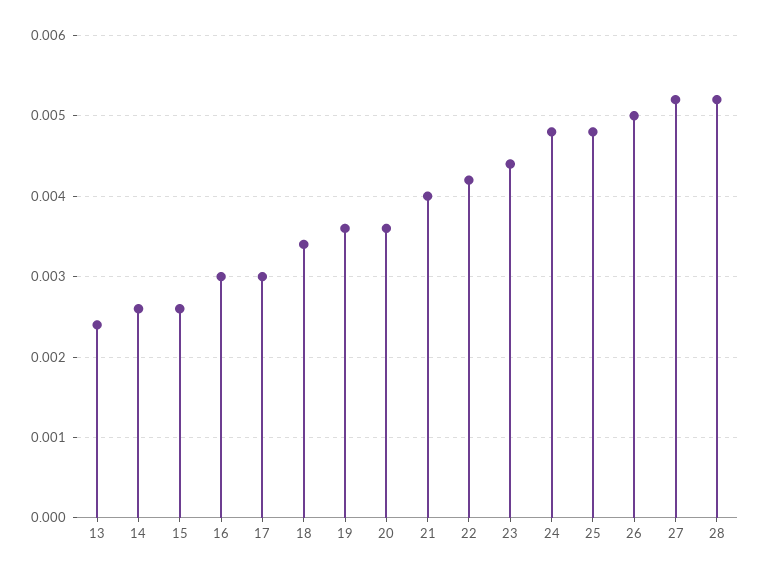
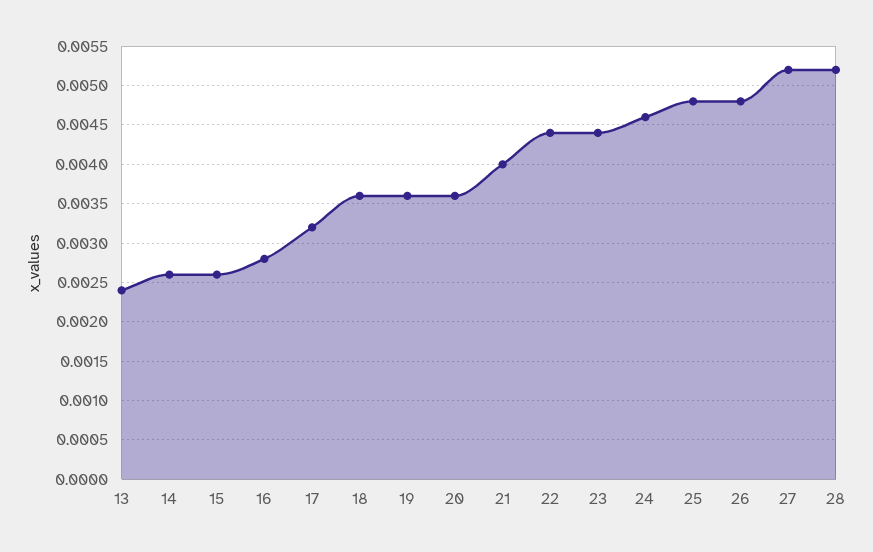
  {
    "13": 0.0024,
    "14": 0.0026,
    "15": 0.0026,
-   "16": 0.003,
+   "16": 0.0028,
-   "17": 0.003,
+   "17": 0.0032,
-   "18": 0.0034,
+   "18": 0.0036,
    "19": 0.0036,
    "20": 0.0036,
    "21": 0.004,
-   "22": 0.0042,
+   "22": 0.0044,
    "23": 0.0044,
-   "24": 0.0048,
+   "24": 0.0046,
    "25": 0.0048,
-   "26": 0.005,
+   "26": 0.0048,
    "27": 0.0052,
    "28": 0.0052
  }

